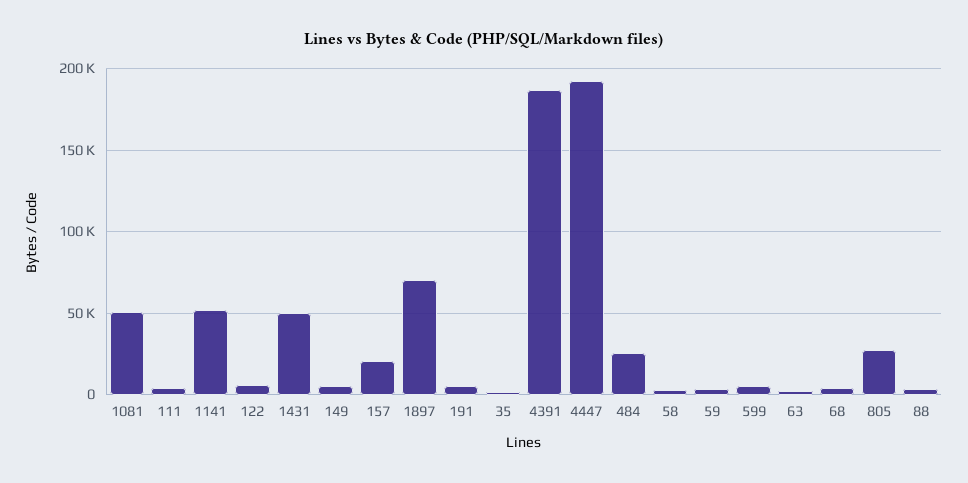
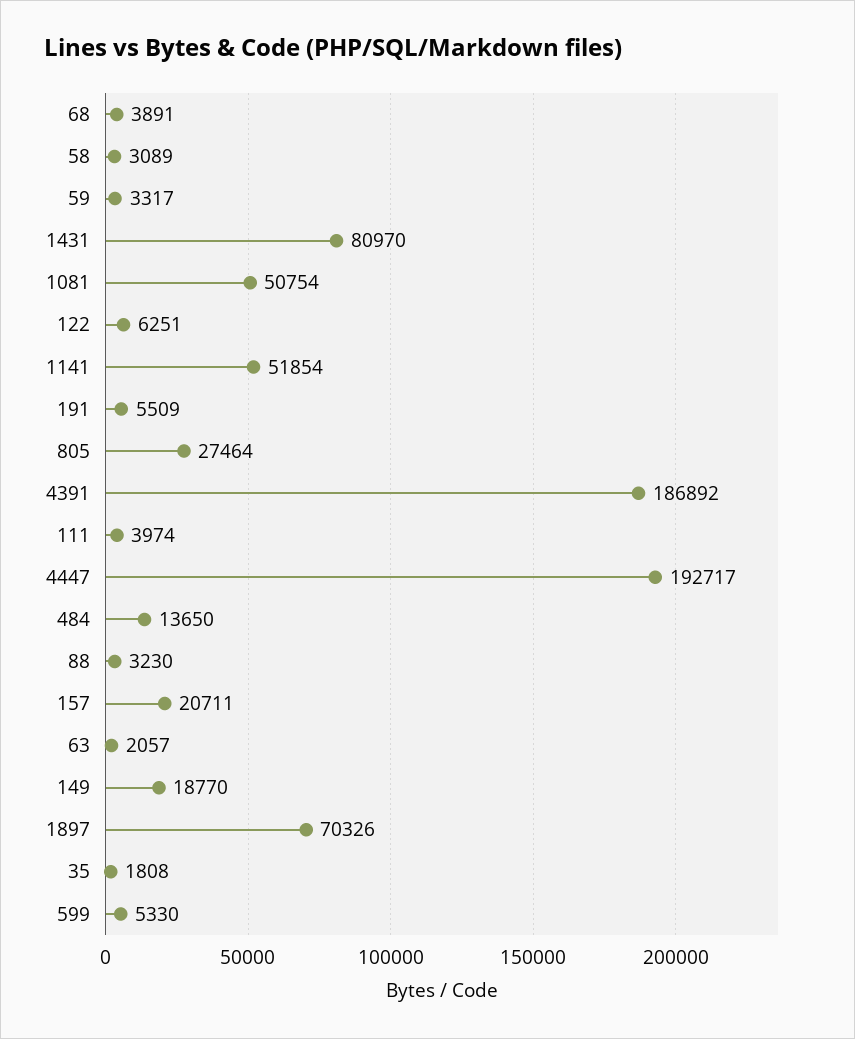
  {
    "1081": 50754,
    "111": 3974,
    "1141": 51854,
    "122": 6251,
-   "1431": 50000,
+   "1431": 80970,
-   "149": 5000,
+   "149": 18770,
    "157": 20711,
    "1897": 70326,
    "191": 5509,
    "35": 1808,
    "4391": 186892,
    "4447": 192717,
-   "484": 25000,
+   "484": 13650,
    "58": 3089,
    "59": 3317,
    "599": 5330,
    "63": 2057,
    "68": 3891,
    "805": 27464,
    "88": 3230
  }

